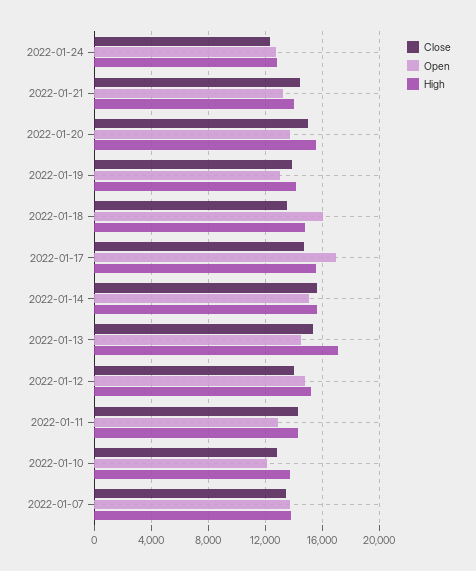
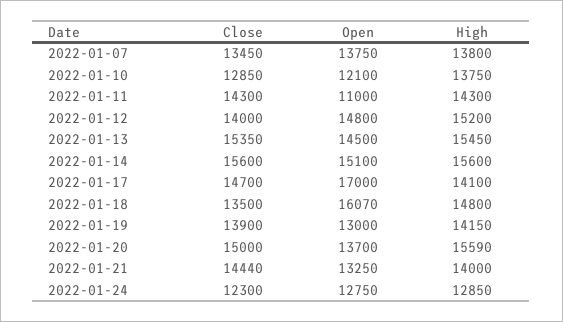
  {
    "Close": {
      "2022-01-24": 12300,
      "2022-01-21": 14440,
      "2022-01-20": 15000,
      "2022-01-19": 13900,
      "2022-01-18": 13500,
      "2022-01-17": 14700,
      "2022-01-14": 15600,
      "2022-01-13": 15350,
      "2022-01-12": 14000,
      "2022-01-11": 14300,
      "2022-01-10": 12850,
      "2022-01-07": 13450
    },
    "Open": {
      "2022-01-24": 12750,
      "2022-01-21": 13250,
      "2022-01-20": 13700,
      "2022-01-19": 13000,
      "2022-01-18": 16070,
      "2022-01-17": 17000,
      "2022-01-14": 15100,
      "2022-01-13": 14500,
      "2022-01-12": 14800,
-     "2022-01-11": 13000,
+     "2022-01-11": 11000,
      "2022-01-10": 12100,
      "2022-01-07": 13750
    },
    "High": {
      "2022-01-24": 12850,
      "2022-01-21": 14000,
      "2022-01-20": 15590,
      "2022-01-19": 14150,
      "2022-01-18": 14800,
-     "2022-01-17": 15500,
+     "2022-01-17": 14100,
      "2022-01-14": 15600,
-     "2022-01-13": 17000,
+     "2022-01-13": 15450,
      "2022-01-12": 15200,
      "2022-01-11": 14300,
      "2022-01-10": 13750,
      "2022-01-07": 13800
    }
  }

